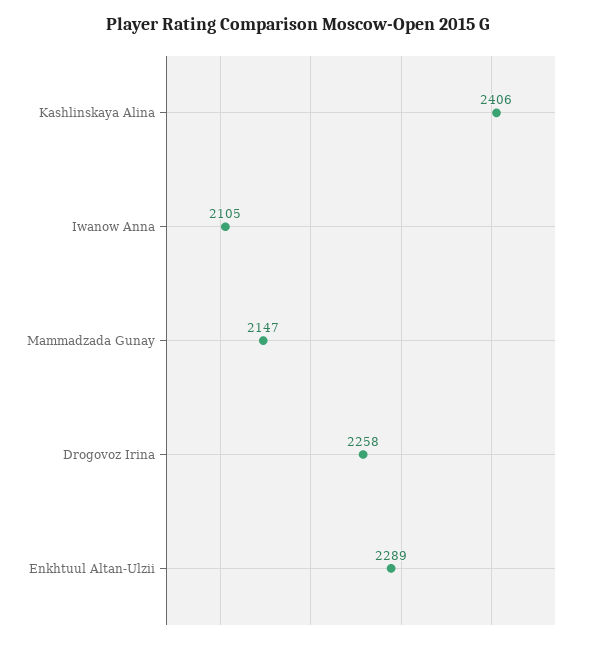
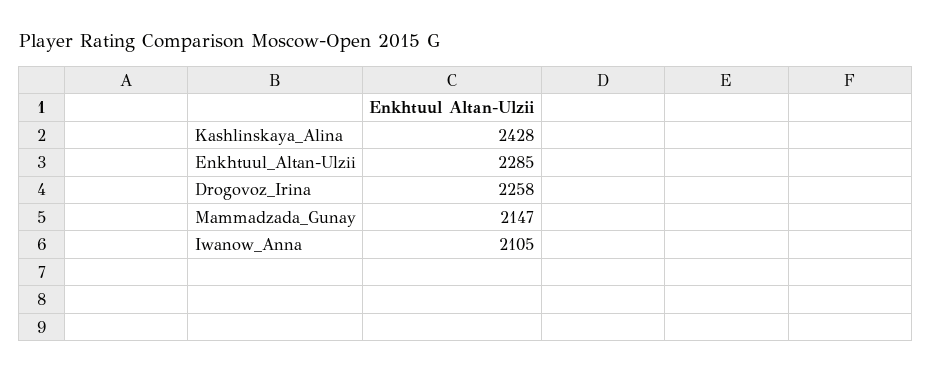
  {
-   "Kashlinskaya Alina": 2406,
+   "Kashlinskaya Alina": 2428,
    "Iwanow Anna": 2105,
    "Mammadzada Gunay": 2147,
    "Drogovoz Irina": 2258,
-   "Enkhtuul Altan-Ulzii": 2289
+   "Enkhtuul Altan-Ulzii": 2285
  }

